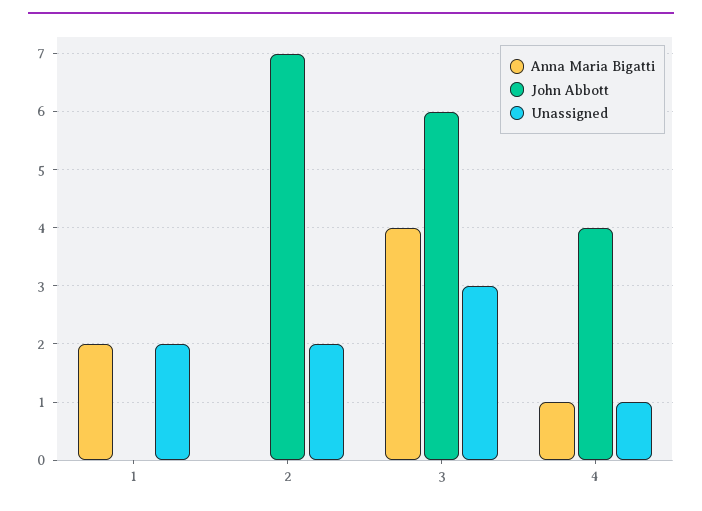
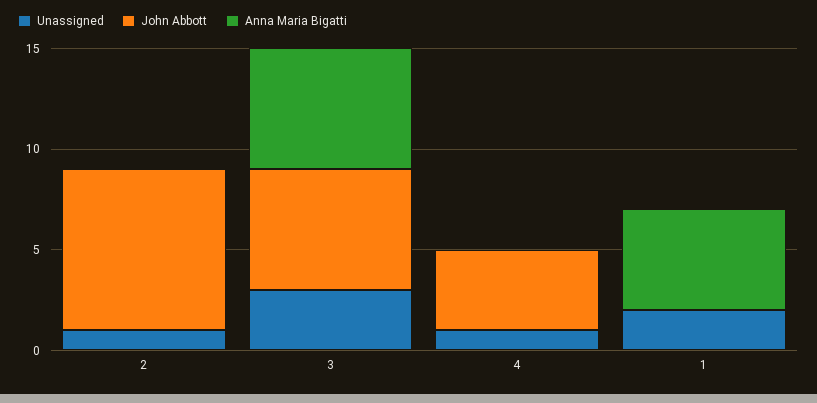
  {
    "Anna Maria Bigatti": {
-     "1": 2,
+     "1": 5,
      "2": 0,
-     "3": 4,
+     "3": 6,
-     "4": 1
+     "4": 0
    },
    "John Abbott": {
      "1": 0,
-     "2": 7,
+     "2": 8,
      "3": 6,
      "4": 4
    },
    "Unassigned": {
      "1": 2,
-     "2": 2,
+     "2": 1,
      "3": 3,
      "4": 1
    }
  }

